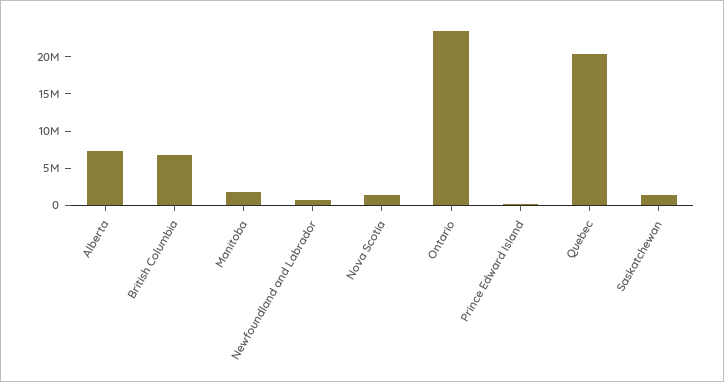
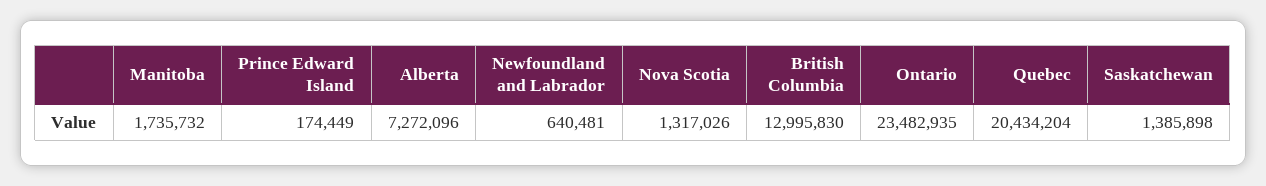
  {
    "Alberta": 7272096,
-   "British Columbia": 7500000,
+   "British Columbia": 12995830,
    "Manitoba": 1735732,
    "Newfoundland and Labrador": 640481,
    "Nova Scotia": 1317026,
    "Ontario": 23482935,
    "Prince Edward Island": 174449,
    "Quebec": 20434204,
    "Saskatchewan": 1385898
  }

